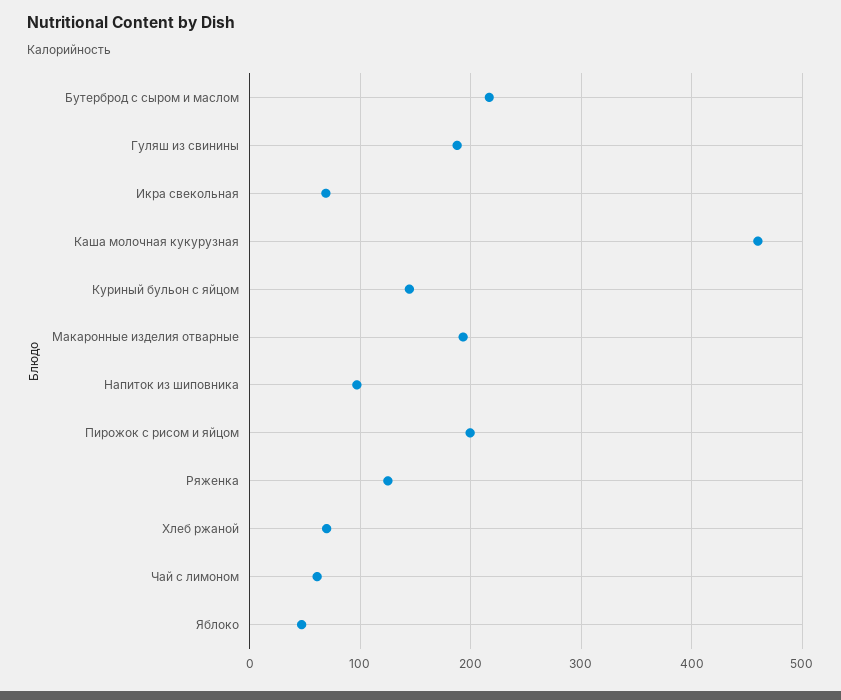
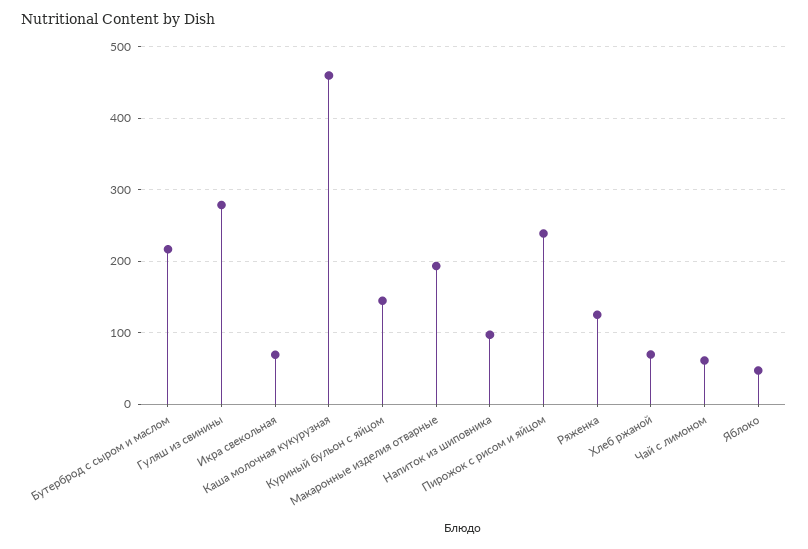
  {
    "Бутерброд с сыром и маслом": 220,
-   "Гуляш из свинины": 190,
+   "Гуляш из свинины": 280,
    "Икра свекольная": 70,
    "Каша молочная кукурузная": 460,
    "Куриный бульон с яйцом": 140,
    "Макаронные изделия отварные": 190,
    "Напиток из шиповника": 100,
-   "Пирожок с рисом и яйцом": 200,
+   "Пирожок с рисом и яйцом": 240,
    "Ряженка": 130,
    "Хлеб ржаной": 70,
    "Чай с лимоном": 60,
    "Яблоко": 50
  }

